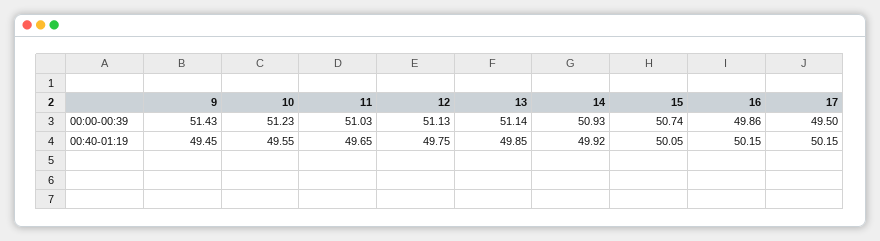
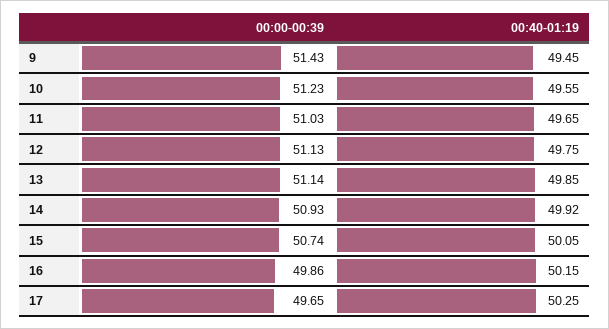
  {
    "9": {
      "00:00-00:39": 51.43,
      "00:40-01:19": 49.45
    },
    "10": {
      "00:00-00:39": 51.23,
      "00:40-01:19": 49.55
    },
    "11": {
      "00:00-00:39": 51.03,
      "00:40-01:19": 49.65
    },
    "12": {
      "00:00-00:39": 51.13,
      "00:40-01:19": 49.75
    },
    "13": {
      "00:00-00:39": 51.14,
      "00:40-01:19": 49.85
    },
    "14": {
      "00:00-00:39": 50.93,
      "00:40-01:19": 49.92
    },
    "15": {
      "00:00-00:39": 50.74,
      "00:40-01:19": 50.05
    },
    "16": {
      "00:00-00:39": 49.86,
      "00:40-01:19": 50.15
    },
    "17": {
-     "00:00-00:39": 49.5,
+     "00:00-00:39": 49.65,
-     "00:40-01:19": 50.15
+     "00:40-01:19": 50.25
    }
  }

